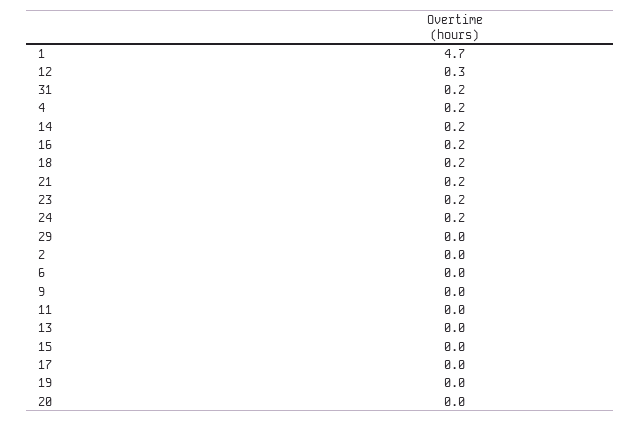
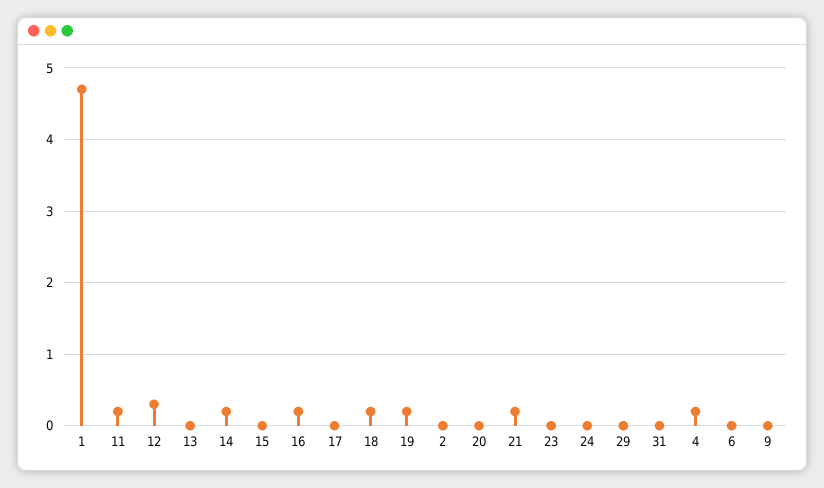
  {
    "1": 4.7,
    "12": 0.3,
-   "31": 0.2,
+   "31": 0,
    "4": 0.2,
    "14": 0.2,
    "16": 0.2,
    "18": 0.2,
    "21": 0.2,
-   "23": 0.2,
+   "23": 0,
-   "24": 0.2,
+   "24": 0,
    "29": 0,
    "2": 0,
    "6": 0,
    "9": 0,
-   "11": 0,
+   "11": 0.2,
    "13": 0,
    "15": 0,
    "17": 0,
-   "19": 0,
+   "19": 0.2,
    "20": 0
  }

